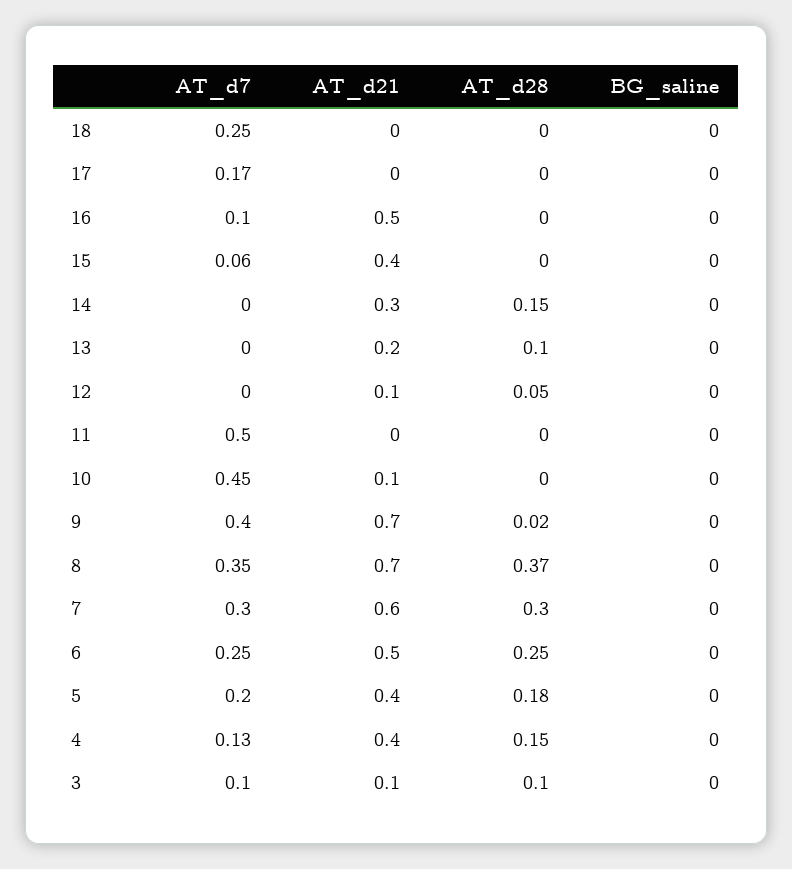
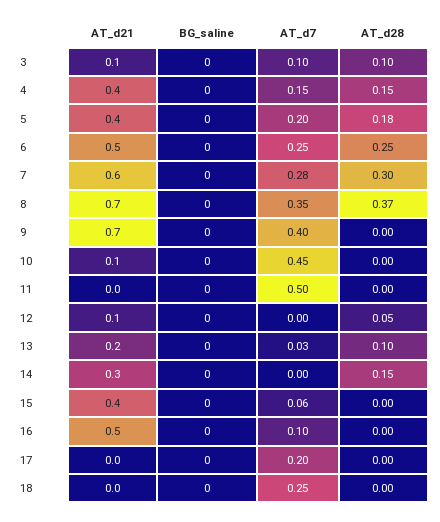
  {
    "AT_d7": {
      "18": 0.25,
-     "17": 0.17,
+     "17": 0.2,
      "16": 0.1,
      "15": 0.06,
      "14": 0,
-     "13": 0,
+     "13": 0.03,
      "12": 0,
      "11": 0.5,
      "10": 0.45,
      "9": 0.4,
      "8": 0.35,
-     "7": 0.3,
+     "7": 0.28,
      "6": 0.25,
      "5": 0.2,
-     "4": 0.13,
+     "4": 0.15,
      "3": 0.1
    },
    "AT_d21": {
      "18": 0,
      "17": 0,
      "16": 0.5,
      "15": 0.4,
      "14": 0.3,
      "13": 0.2,
      "12": 0.1,
      "11": 0,
      "10": 0.1,
      "9": 0.7,
      "8": 0.7,
      "7": 0.6,
      "6": 0.5,
      "5": 0.4,
      "4": 0.4,
      "3": 0.1
    },
    "AT_d28": {
      "18": 0,
      "17": 0,
      "16": 0,
      "15": 0,
      "14": 0.15,
      "13": 0.1,
      "12": 0.05,
      "11": 0,
      "10": 0,
-     "9": 0.02,
+     "9": 0,
      "8": 0.37,
      "7": 0.3,
      "6": 0.25,
      "5": 0.18,
      "4": 0.15,
      "3": 0.1
    },
    "BG_saline": {
      "18": 0,
      "17": 0,
      "16": 0,
      "15": 0,
      "14": 0,
      "13": 0,
      "12": 0,
      "11": 0,
      "10": 0,
      "9": 0,
      "8": 0,
      "7": 0,
      "6": 0,
      "5": 0,
      "4": 0,
      "3": 0
    }
  }

